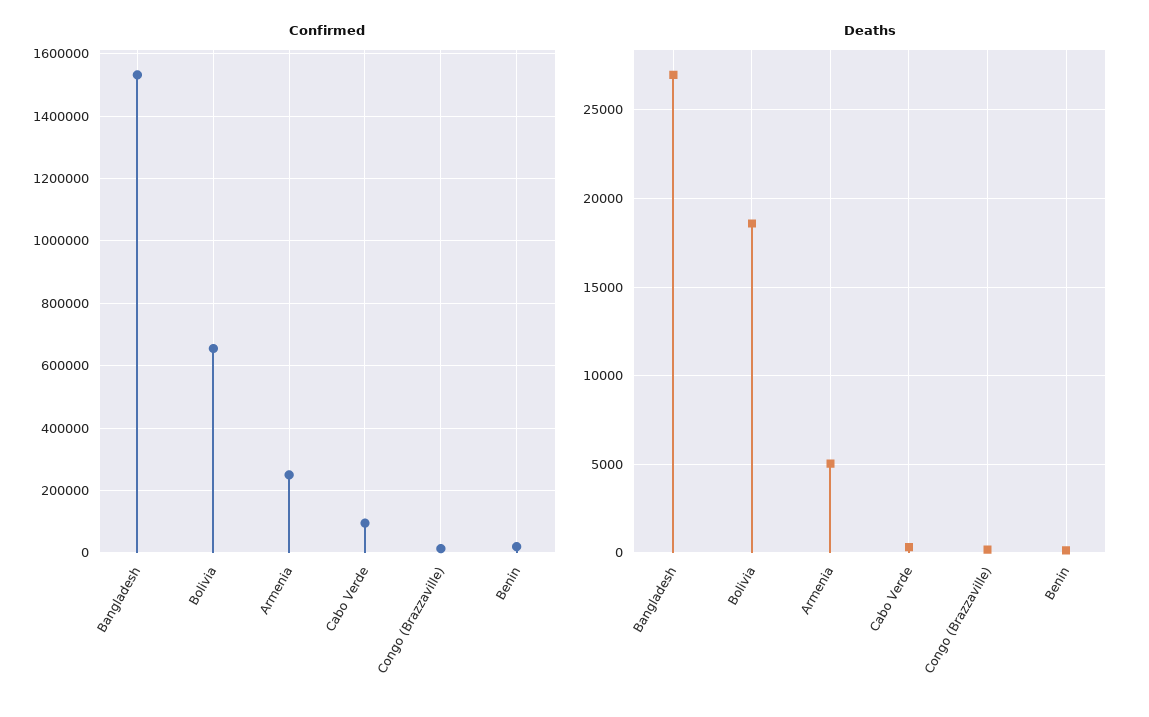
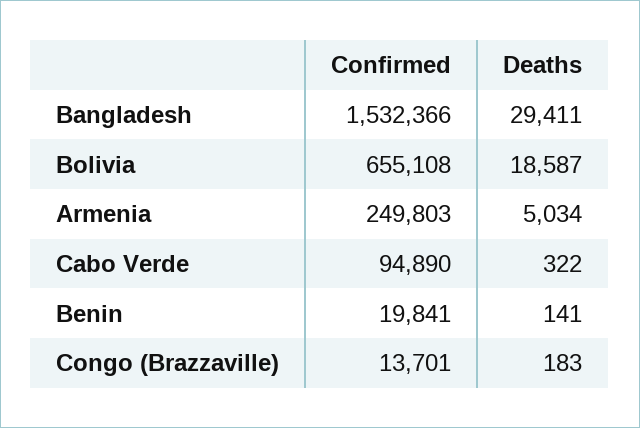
  {
    "Confirmed": {
      "Bangladesh": 1532366,
      "Bolivia": 655108,
      "Armenia": 249803,
      "Cabo Verde": 94890,
      "Congo (Brazzaville)": 13701,
      "Benin": 19841
    },
    "Deaths": {
-     "Bangladesh": 27000,
+     "Bangladesh": 29411,
      "Bolivia": 18587,
      "Armenia": 5034,
      "Cabo Verde": 322,
      "Congo (Brazzaville)": 183,
      "Benin": 141
    }
  }

